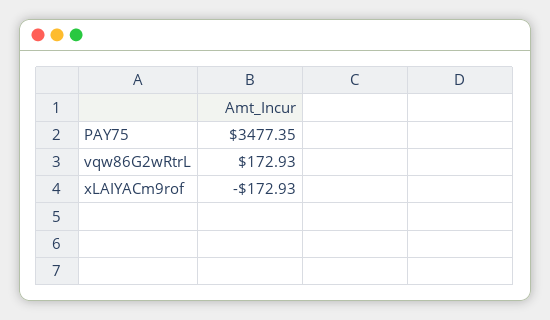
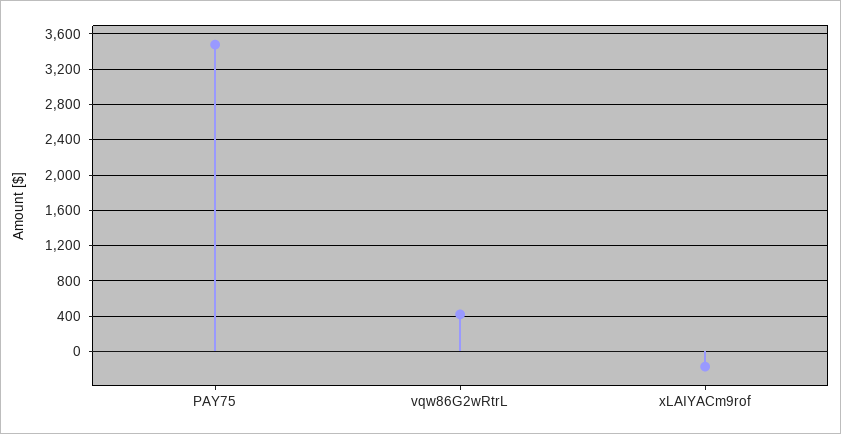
  {
    "PAY75": 3477.35,
-   "vqw86G2wRtrL": 172.93,
+   "vqw86G2wRtrL": 400,
    "xLAIYACm9rof": -172.93
  }

